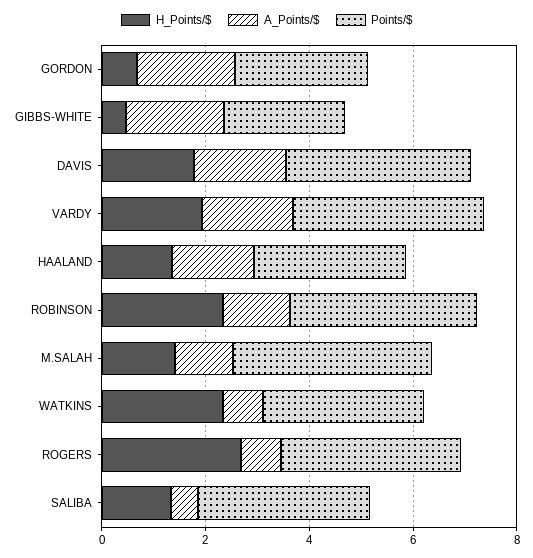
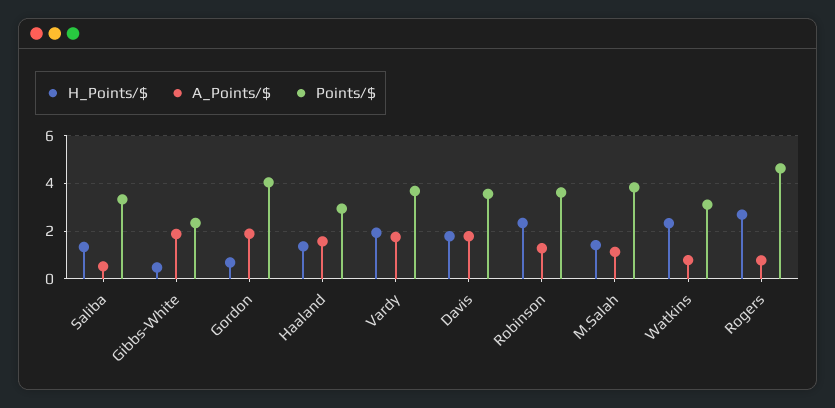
  {
    "H_Points/$": {
      "GORDON": 0.5,
      "GIBBS-WHITE": 0.5,
      "DAVIS": 2,
      "VARDY": 2,
      "HAALAND": 1.5,
      "ROBINSON": 2.5,
      "M.SALAH": 1.5,
      "WATKINS": 2.5,
      "ROGERS": 2.5,
      "SALIBA": 1.5
    },
    "A_Points/$": {
      "GORDON": 2,
      "GIBBS-WHITE": 2,
      "DAVIS": 2,
      "VARDY": 2,
      "HAALAND": 1.5,
      "ROBINSON": 1.5,
      "M.SALAH": 1,
      "WATKINS": 1,
      "ROGERS": 1,
      "SALIBA": 0.5
    },
    "Points/$": {
-     "GORDON": 2.5,
+     "GORDON": 4,
      "GIBBS-WHITE": 2.5,
      "DAVIS": 3.5,
      "VARDY": 3.5,
      "HAALAND": 3,
      "ROBINSON": 3.5,
      "M.SALAH": 4,
      "WATKINS": 3,
-     "ROGERS": 3.5,
+     "ROGERS": 4.5,
      "SALIBA": 3.5
    }
  }

